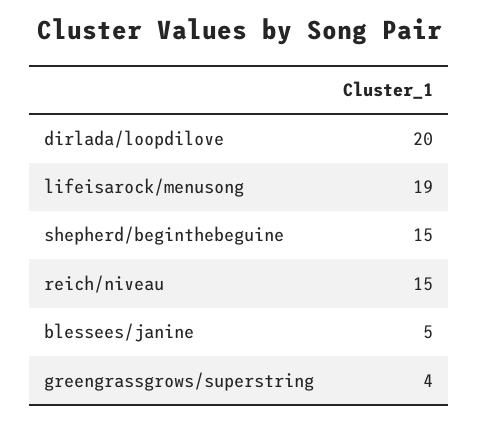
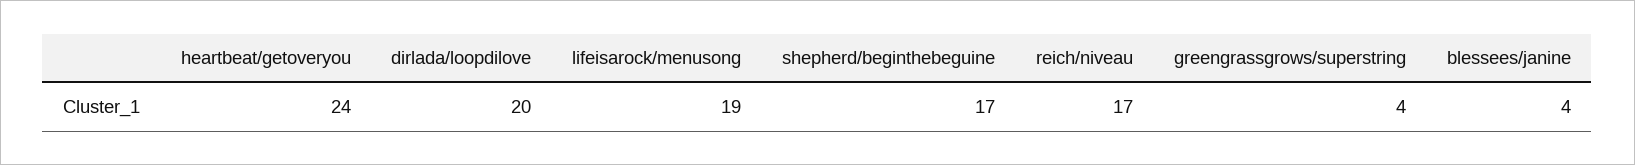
  {
    "dirlada/loopdilove": 20,
    "lifeisarock/menusong": 19,
-   "shepherd/beginthebeguine": 15,
+   "shepherd/beginthebeguine": 17,
-   "reich/niveau": 15,
+   "reich/niveau": 17,
-   "blessees/janine": 5,
+   "blessees/janine": 4,
-   "greengrassgrows/superstring": 4
+   "greengrassgrows/superstring": 4,
+   "heartbeat/getoveryou": 24
  }

